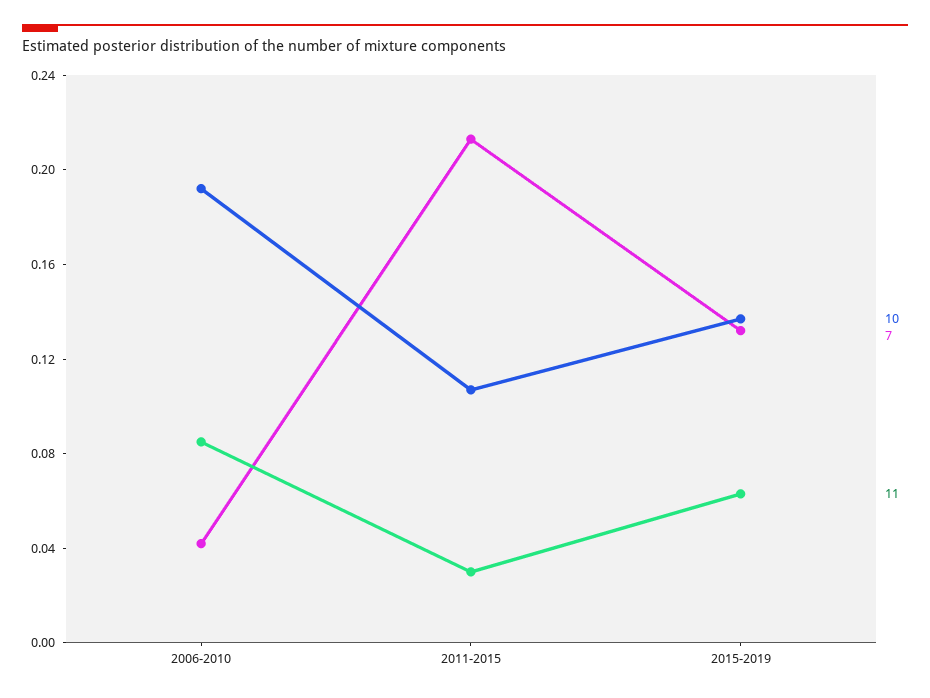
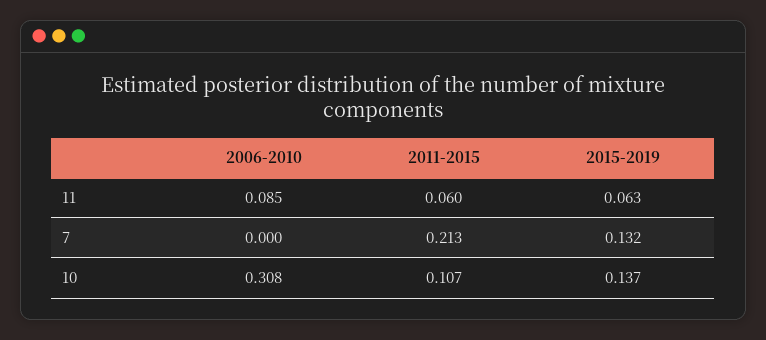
  {
    "10": {
-     "2006-2010": 0.19,
+     "2006-2010": 0.308,
      "2011-2015": 0.107,
      "2015-2019": 0.137
    },
    "7": {
-     "2006-2010": 0.04,
+     "2006-2010": 0,
      "2011-2015": 0.213,
      "2015-2019": 0.132
    },
    "11": {
      "2006-2010": 0.085,
-     "2011-2015": 0.03,
+     "2011-2015": 0.06,
      "2015-2019": 0.063
    }
  }

